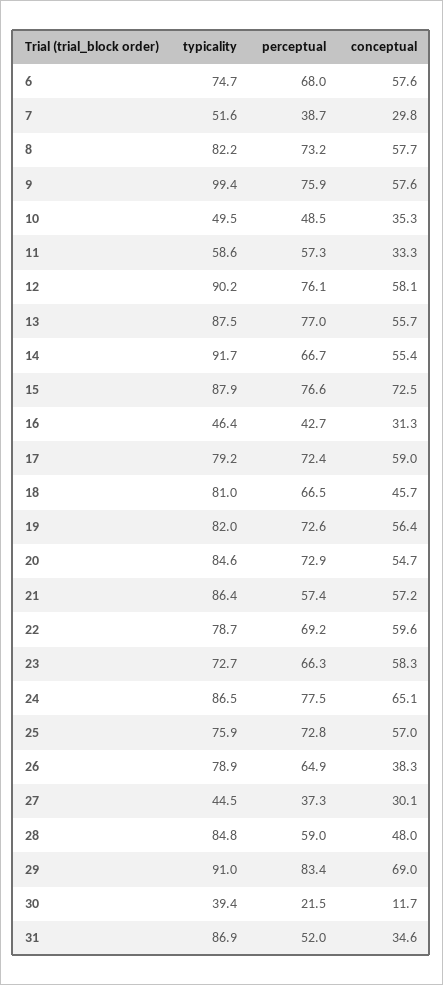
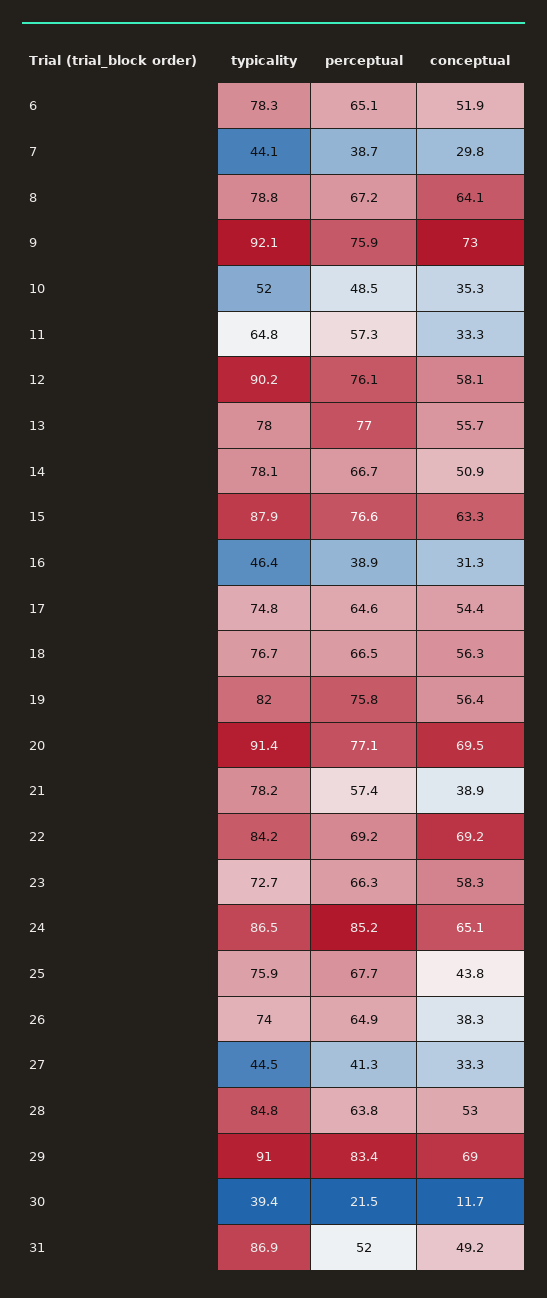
  {
    "typicality": {
-     "6": 74.7,
+     "6": 78.3,
-     "7": 51.6,
+     "7": 44.1,
-     "8": 82.2,
+     "8": 78.8,
-     "9": 99.4,
+     "9": 92.1,
-     "10": 49.5,
+     "10": 52,
-     "11": 58.6,
+     "11": 64.8,
      "12": 90.2,
-     "13": 87.5,
+     "13": 78,
-     "14": 91.7,
+     "14": 78.1,
      "15": 87.9,
      "16": 46.4,
-     "17": 79.2,
+     "17": 74.8,
-     "18": 81,
+     "18": 76.7,
      "19": 82,
-     "20": 84.6,
+     "20": 91.4,
-     "21": 86.4,
+     "21": 78.2,
-     "22": 78.7,
+     "22": 84.2,
      "23": 72.7,
      "24": 86.5,
      "25": 75.9,
-     "26": 78.9,
+     "26": 74,
      "27": 44.5,
      "28": 84.8,
      "29": 91,
      "30": 39.4,
      "31": 86.9
    },
    "perceptual": {
-     "6": 68,
+     "6": 65.1,
      "7": 38.7,
-     "8": 73.2,
+     "8": 67.2,
      "9": 75.9,
      "10": 48.5,
      "11": 57.3,
      "12": 76.1,
      "13": 77,
      "14": 66.7,
      "15": 76.6,
-     "16": 42.7,
+     "16": 38.9,
-     "17": 72.4,
+     "17": 64.6,
      "18": 66.5,
-     "19": 72.6,
+     "19": 75.8,
-     "20": 72.9,
+     "20": 77.1,
      "21": 57.4,
      "22": 69.2,
      "23": 66.3,
-     "24": 77.5,
+     "24": 85.2,
-     "25": 72.8,
+     "25": 67.7,
      "26": 64.9,
-     "27": 37.3,
+     "27": 41.3,
-     "28": 59,
+     "28": 63.8,
      "29": 83.4,
      "30": 21.5,
      "31": 52
    },
    "conceptual": {
-     "6": 57.6,
+     "6": 51.9,
      "7": 29.8,
-     "8": 57.7,
+     "8": 64.1,
-     "9": 57.6,
+     "9": 73,
      "10": 35.3,
      "11": 33.3,
      "12": 58.1,
      "13": 55.7,
-     "14": 55.4,
+     "14": 50.9,
-     "15": 72.5,
+     "15": 63.3,
      "16": 31.3,
-     "17": 59,
+     "17": 54.4,
-     "18": 45.7,
+     "18": 56.3,
      "19": 56.4,
-     "20": 54.7,
+     "20": 69.5,
-     "21": 57.2,
+     "21": 38.9,
-     "22": 59.6,
+     "22": 69.2,
      "23": 58.3,
      "24": 65.1,
-     "25": 57,
+     "25": 43.8,
      "26": 38.3,
-     "27": 30.1,
+     "27": 33.3,
-     "28": 48,
+     "28": 53,
      "29": 69,
      "30": 11.7,
-     "31": 34.6
+     "31": 49.2
    }
  }

